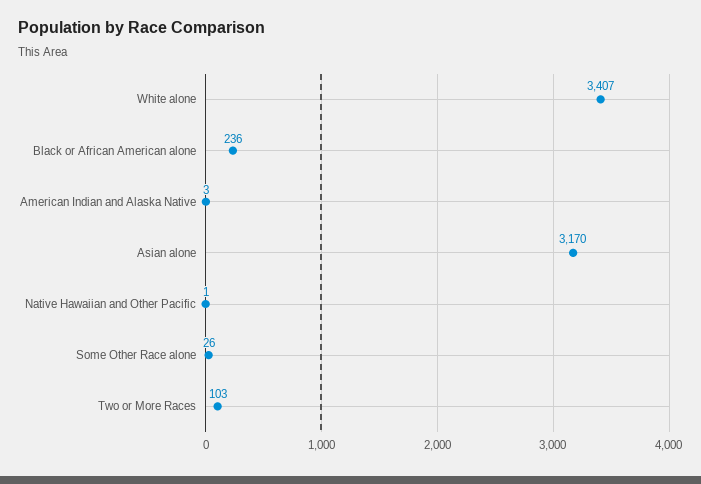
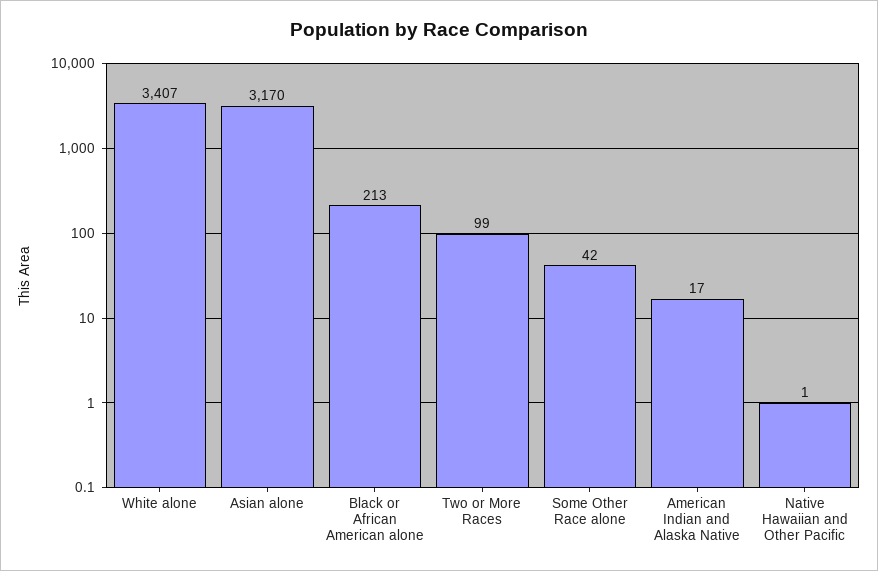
  {
    "White alone": 3407,
-   "Black or African American alone": 236,
+   "Black or African American alone": 213,
-   "American Indian and Alaska Native": 3,
+   "American Indian and Alaska Native": 17,
    "Asian alone": 3170,
    "Native Hawaiian and Other Pacific": 1,
-   "Some Other Race alone": 26,
+   "Some Other Race alone": 42,
-   "Two or More Races": 103
+   "Two or More Races": 99
  }

